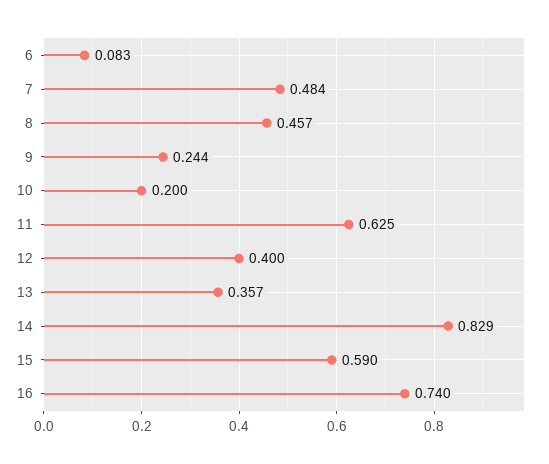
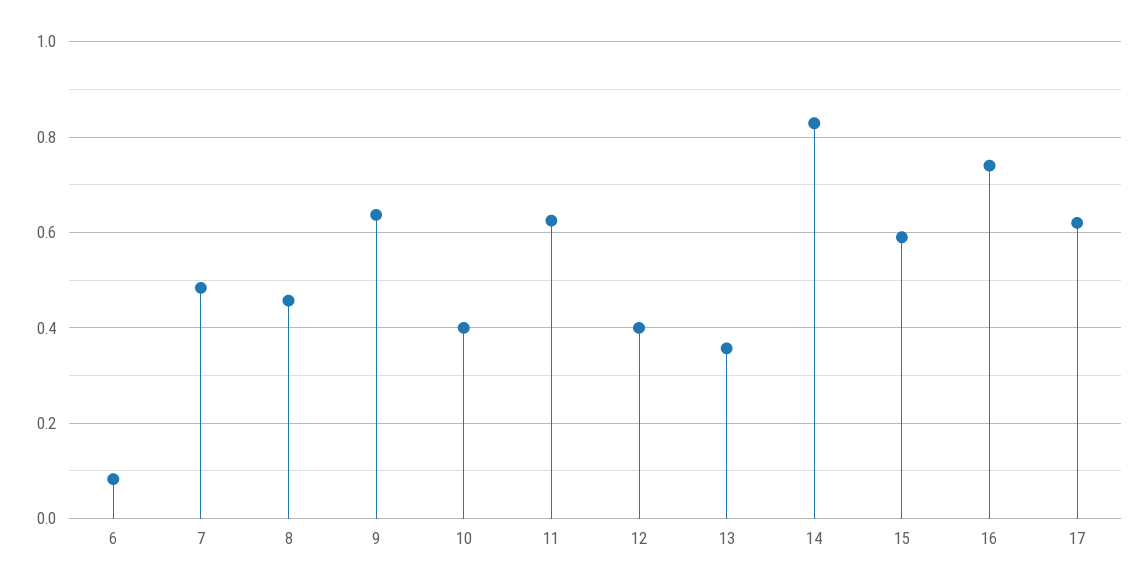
  {
    "6": 0.083,
    "7": 0.484,
    "8": 0.457,
-   "9": 0.244,
+   "9": 0.64,
-   "10": 0.2,
+   "10": 0.4,
    "11": 0.625,
    "12": 0.4,
    "13": 0.357,
    "14": 0.829,
    "15": 0.59,
-   "16": 0.74
+   "16": 0.74,
+   "17": 0.62
  }

